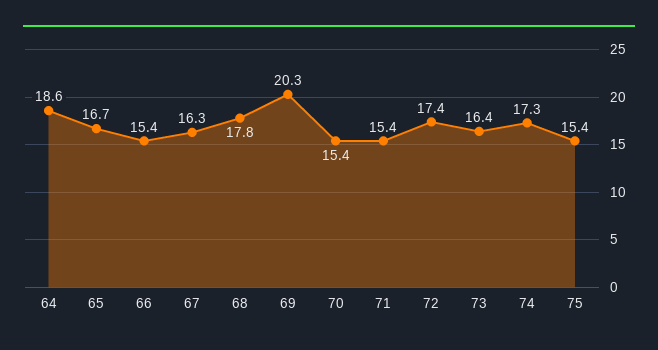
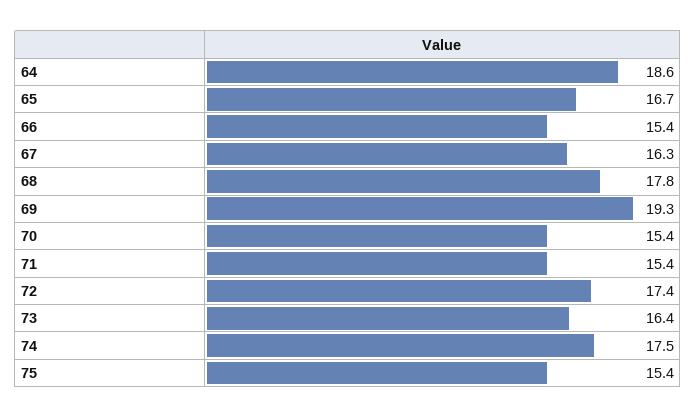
  {
    "64": 18.6,
    "65": 16.7,
    "66": 15.4,
    "67": 16.3,
    "68": 17.8,
-   "69": 20.3,
+   "69": 19.3,
    "70": 15.4,
    "71": 15.4,
    "72": 17.4,
    "73": 16.4,
-   "74": 17.3,
+   "74": 17.5,
    "75": 15.4
  }

